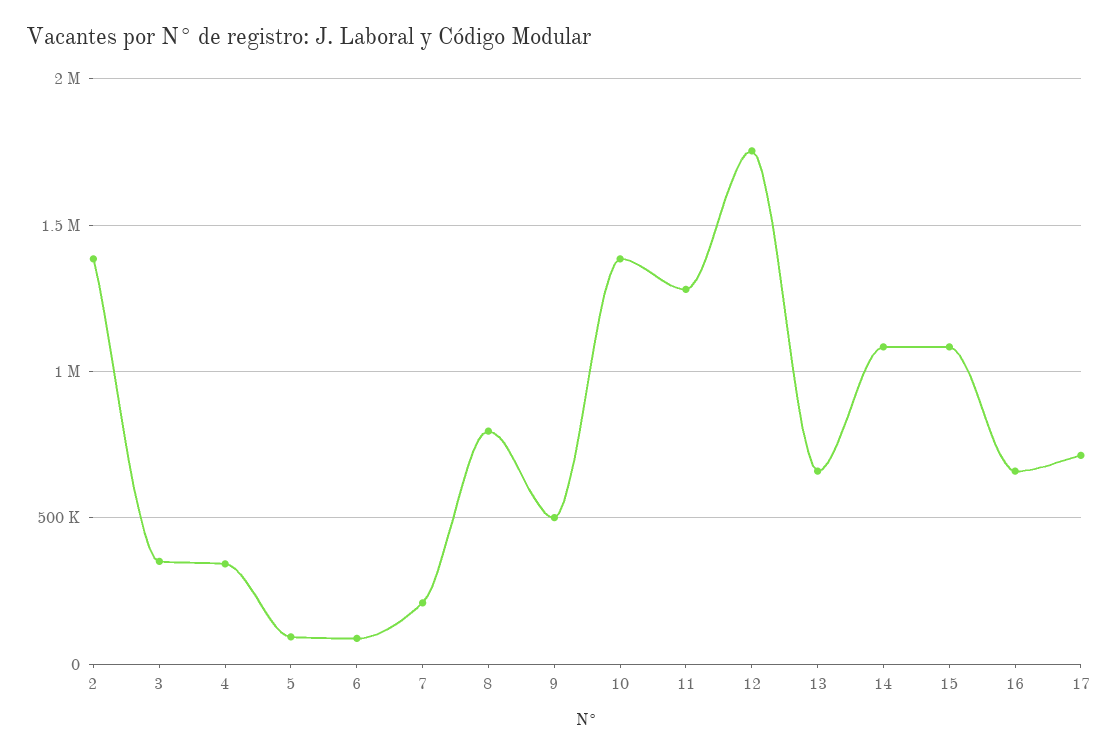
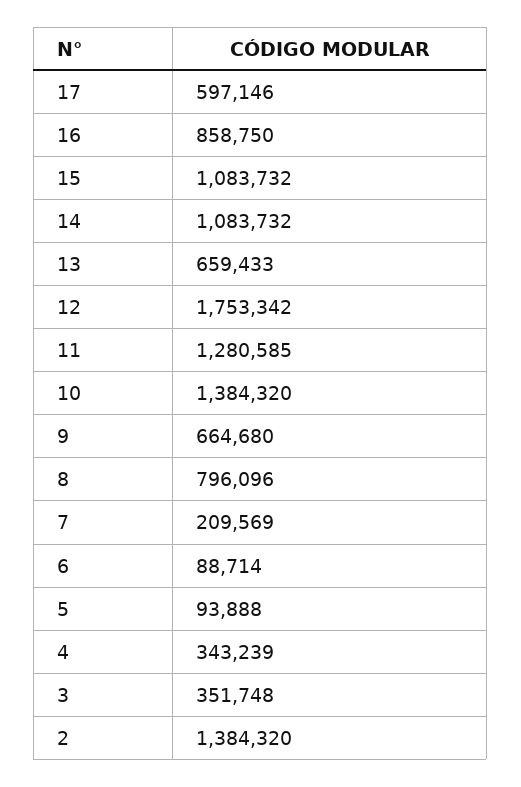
  {
    "2": 1384320,
    "3": 351748,
    "4": 343239,
    "5": 93888,
    "6": 88714,
    "7": 209569,
    "8": 796096,
-   "9": 500000,
+   "9": 664680,
    "10": 1384320,
    "11": 1280585,
    "12": 1753342,
    "13": 659433,
    "14": 1083732,
    "15": 1083732,
-   "16": 650000,
+   "16": 858750,
-   "17": 700000
+   "17": 597146
  }

